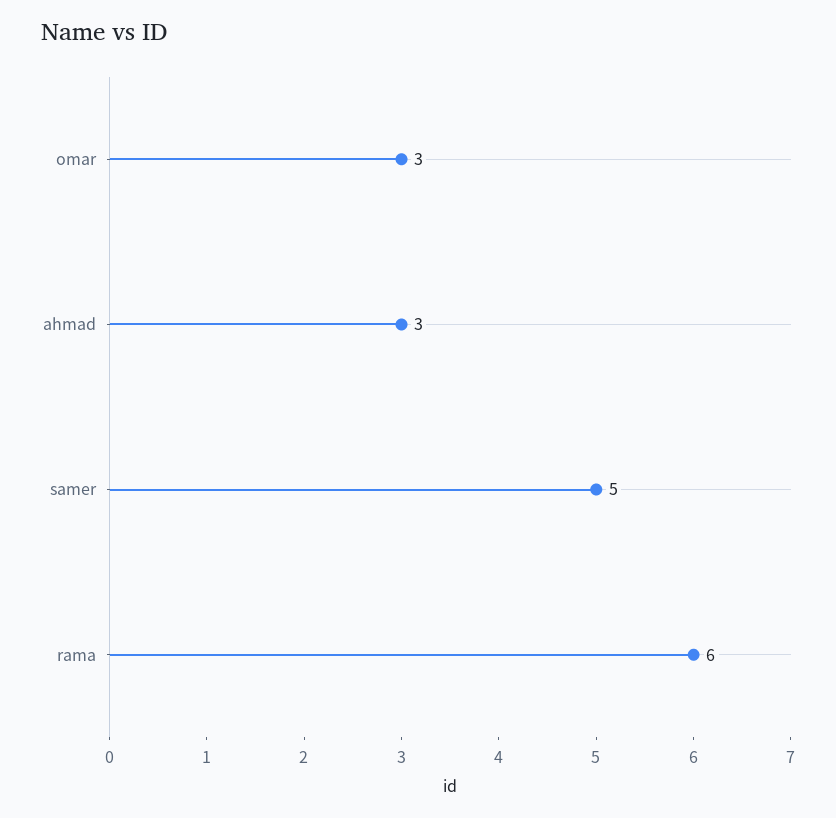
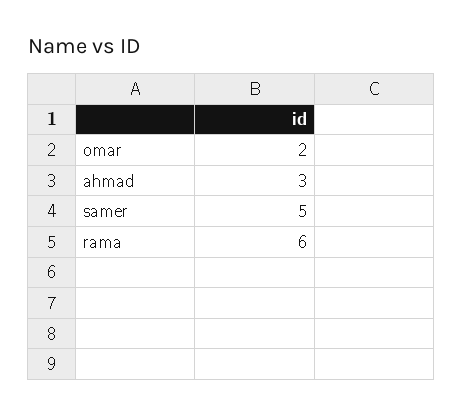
  {
-   "omar": 3,
+   "omar": 2,
    "ahmad": 3,
    "samer": 5,
    "rama": 6
  }

